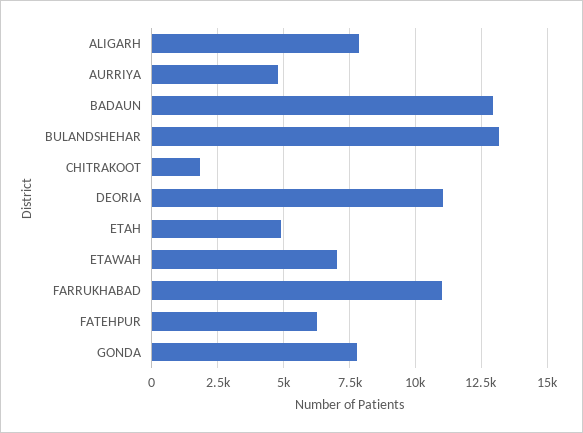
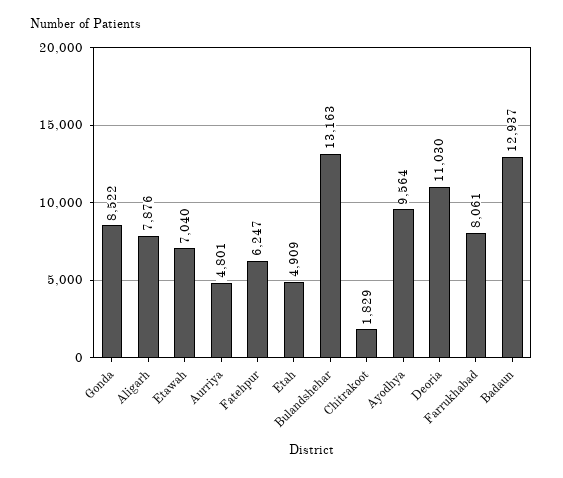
  {
    "ALIGARH": 7876,
    "AURRIYA": 4801,
    "BADAUN": 12937,
    "BULANDSHEHAR": 13163,
    "CHITRAKOOT": 1829,
    "DEORIA": 11030,
    "ETAH": 4909,
    "ETAWAH": 7040,
-   "FARRUKHABAD": 11000,
+   "FARRUKHABAD": 8061,
    "FATEHPUR": 6247,
-   "GONDA": 7750
+   "GONDA": 8522,
+   "Ayodhya": 9564
  }

